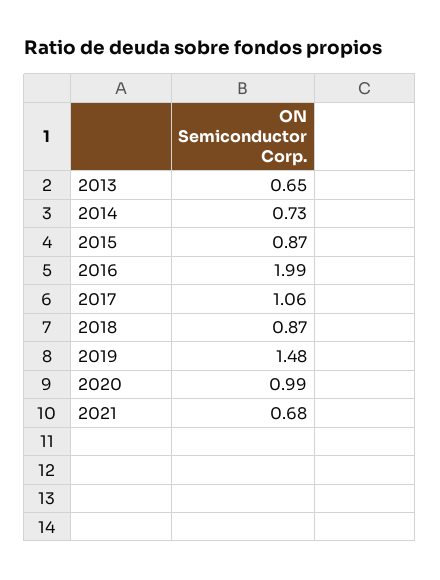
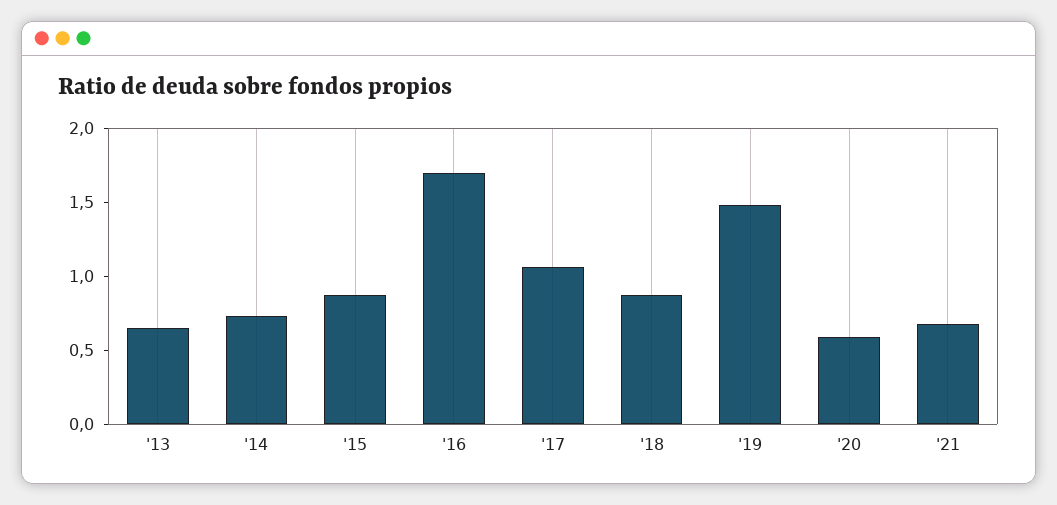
  {
    "2013": 0.65,
    "2014": 0.73,
    "2015": 0.87,
-   "2016": 1.99,
+   "2016": 1.7,
    "2017": 1.06,
    "2018": 0.87,
    "2019": 1.48,
-   "2020": 0.99,
+   "2020": 0.6,
    "2021": 0.68
  }

